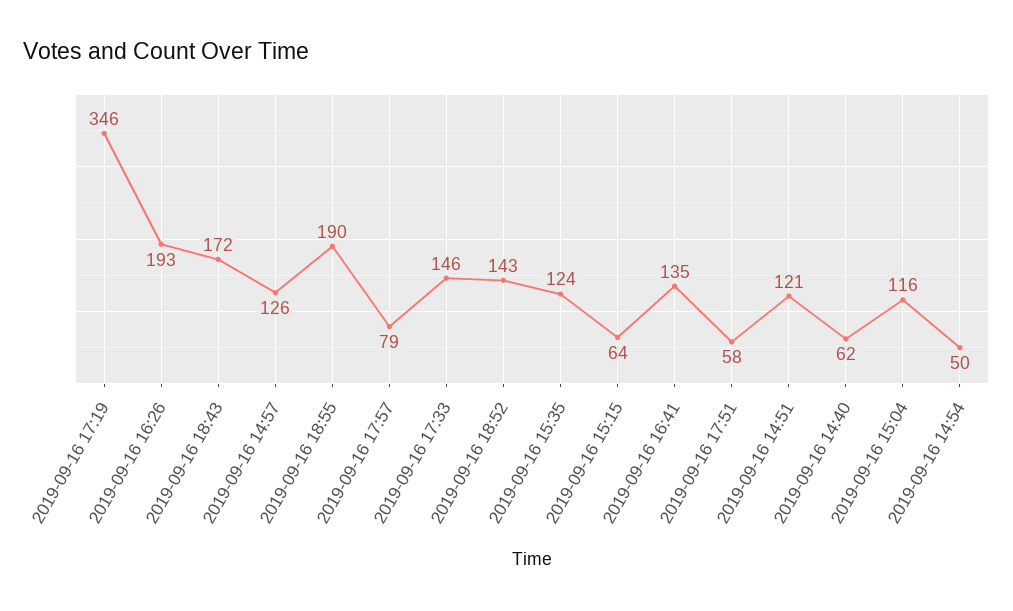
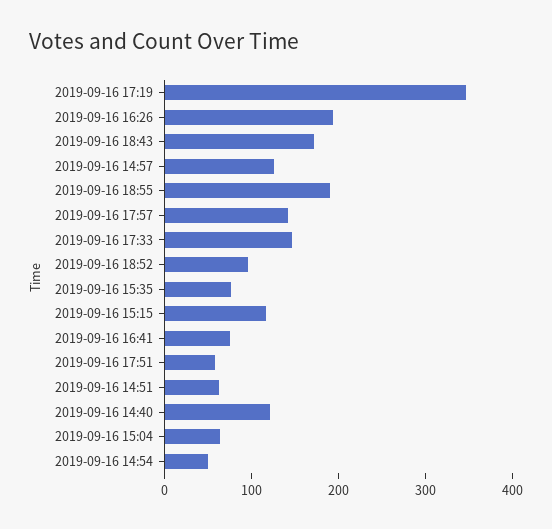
  {
    "2019-09-16 17:19": 346,
    "2019-09-16 16:26": 193,
    "2019-09-16 18:43": 172,
    "2019-09-16 14:57": 126,
    "2019-09-16 18:55": 190,
-   "2019-09-16 17:57": 79,
+   "2019-09-16 17:57": 140,
    "2019-09-16 17:33": 146,
-   "2019-09-16 18:52": 143,
+   "2019-09-16 18:52": 100,
-   "2019-09-16 15:35": 124,
+   "2019-09-16 15:35": 80,
-   "2019-09-16 15:15": 64,
+   "2019-09-16 15:15": 120,
-   "2019-09-16 16:41": 135,
+   "2019-09-16 16:41": 80,
    "2019-09-16 17:51": 58,
-   "2019-09-16 14:51": 121,
+   "2019-09-16 14:51": 60,
-   "2019-09-16 14:40": 62,
+   "2019-09-16 14:40": 120,
-   "2019-09-16 15:04": 116,
+   "2019-09-16 15:04": 60,
    "2019-09-16 14:54": 50
  }

